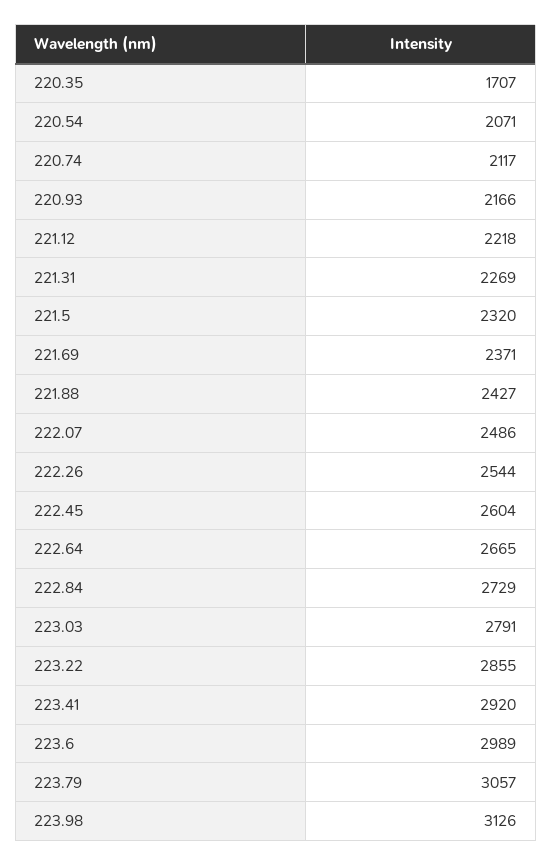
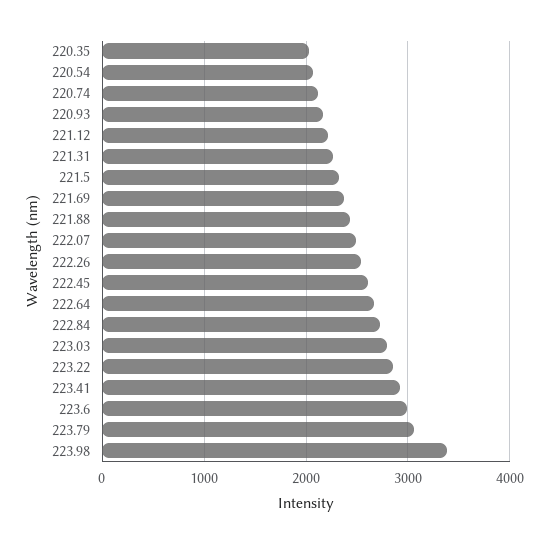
  {
-   "220.35": 1707,
+   "220.35": 2000,
    "220.54": 2071,
    "220.74": 2117,
    "220.93": 2166,
    "221.12": 2218,
    "221.31": 2269,
    "221.5": 2320,
    "221.69": 2371,
    "221.88": 2427,
    "222.07": 2486,
    "222.26": 2544,
    "222.45": 2604,
    "222.64": 2665,
    "222.84": 2729,
    "223.03": 2791,
    "223.22": 2855,
    "223.41": 2920,
    "223.6": 2989,
    "223.79": 3057,
-   "223.98": 3126
+   "223.98": 3400
  }

